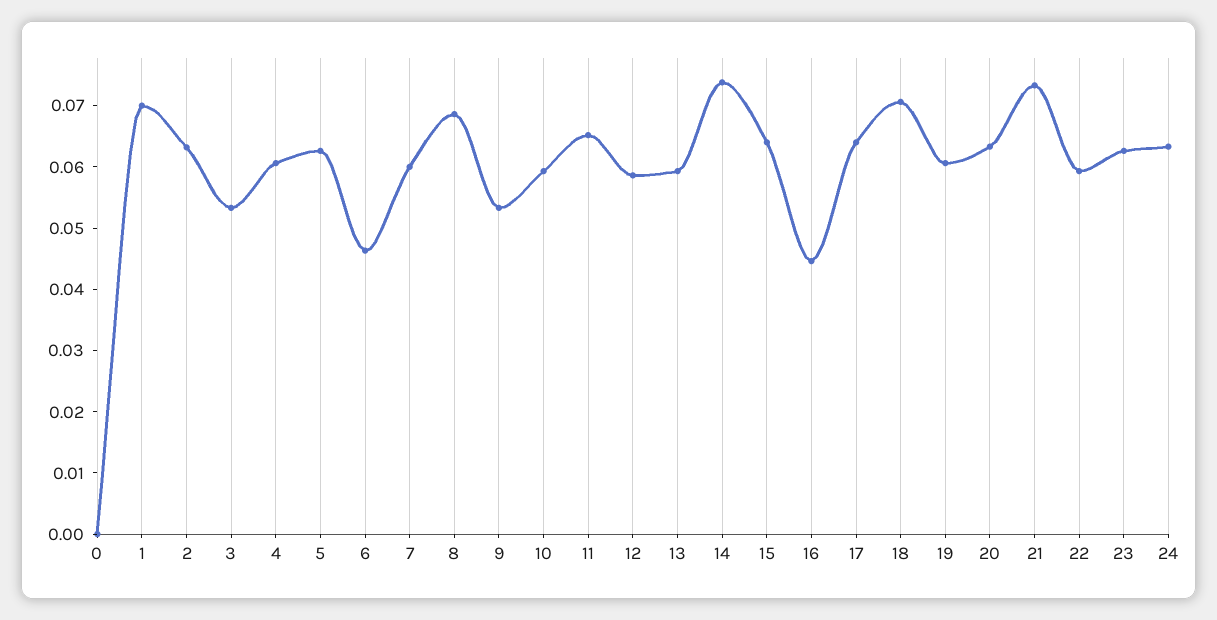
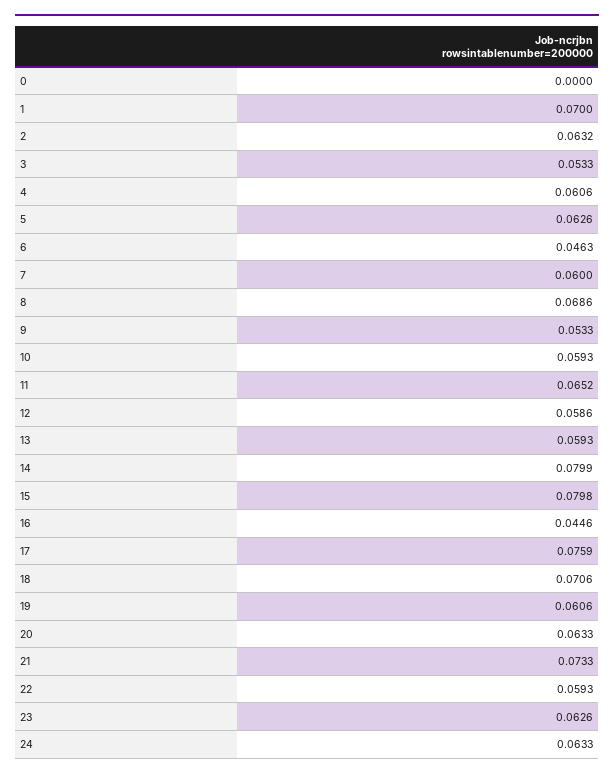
  {
    "0": 0,
    "1": 0.07,
    "2": 0.0632,
    "3": 0.0533,
    "4": 0.0606,
    "5": 0.0626,
    "6": 0.0463,
    "7": 0.06,
    "8": 0.0686,
    "9": 0.0533,
    "10": 0.0593,
    "11": 0.0652,
    "12": 0.0586,
    "13": 0.0593,
-   "14": 0.074,
+   "14": 0.0799,
-   "15": 0.064,
+   "15": 0.0798,
    "16": 0.0446,
-   "17": 0.064,
+   "17": 0.0759,
    "18": 0.0706,
    "19": 0.0606,
    "20": 0.0633,
    "21": 0.0733,
    "22": 0.0593,
    "23": 0.0626,
    "24": 0.0633
  }

